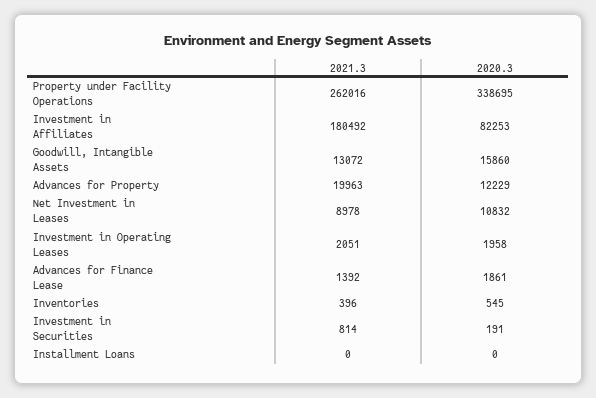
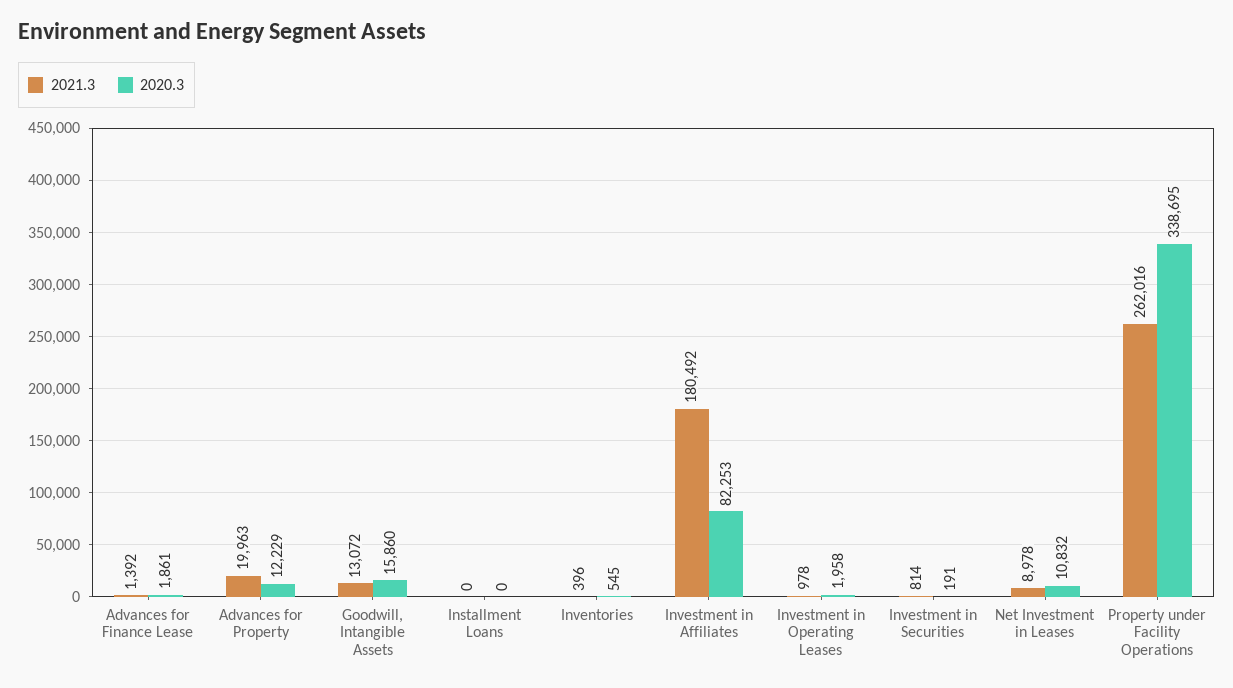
  {
    "2021.3": {
      "Property under Facility Operations": 262016,
      "Investment in Affiliates": 180492,
      "Goodwill, Intangible Assets": 13072,
      "Advances for Property": 19963,
      "Net Investment in Leases": 8978,
-     "Investment in Operating Leases": 2051,
+     "Investment in Operating Leases": 978,
      "Advances for Finance Lease": 1392,
      "Inventories": 396,
      "Investment in Securities": 814,
      "Installment Loans": 0
    },
    "2020.3": {
      "Property under Facility Operations": 338695,
      "Investment in Affiliates": 82253,
      "Goodwill, Intangible Assets": 15860,
      "Advances for Property": 12229,
      "Net Investment in Leases": 10832,
      "Investment in Operating Leases": 1958,
      "Advances for Finance Lease": 1861,
      "Inventories": 545,
      "Investment in Securities": 191,
      "Installment Loans": 0
    }
  }

